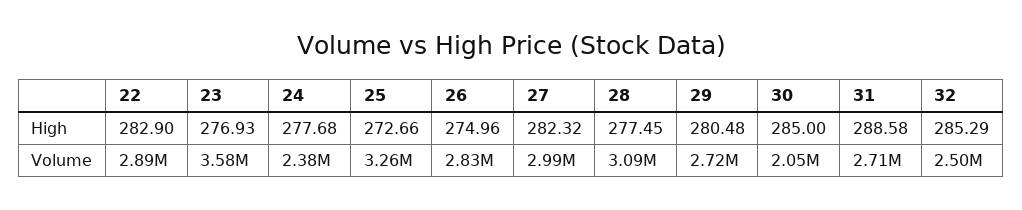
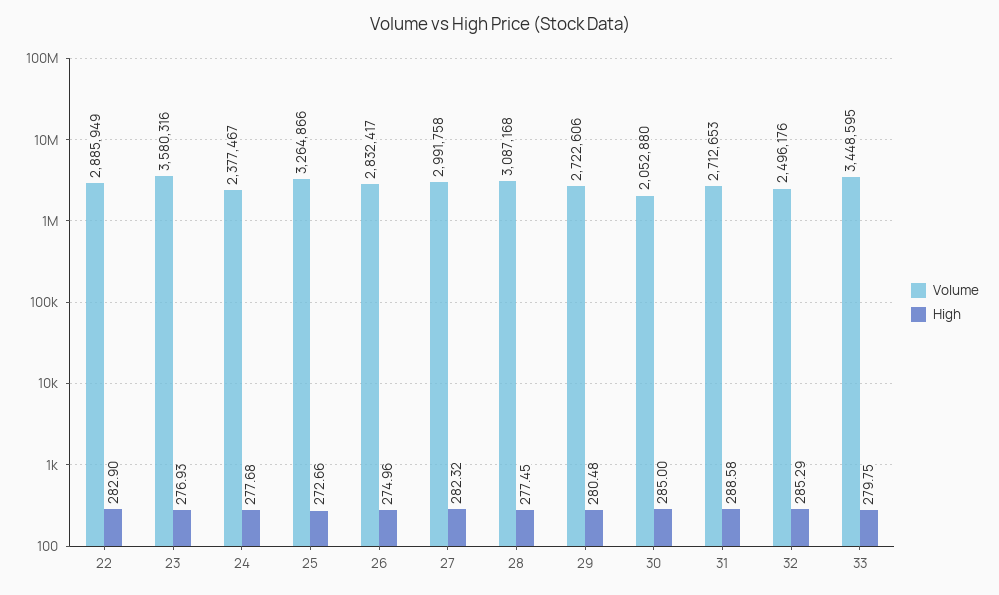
  {
    "High": {
      "22": 282.9,
      "23": 276.93,
      "24": 277.68,
      "25": 272.66,
      "26": 274.96,
      "27": 282.32,
      "28": 277.45,
      "29": 280.48,
      "30": 285,
      "31": 288.58,
-     "32": 285.29
+     "32": 285.29,
+     "33": 279.75
    },
    "Volume": {
      "22": 2885949,
      "23": 3580316,
      "24": 2377467,
      "25": 3264866,
      "26": 2832417,
      "27": 2991758,
      "28": 3087168,
      "29": 2722606,
      "30": 2052880,
      "31": 2712653,
-     "32": 2496176
+     "32": 2496176,
+     "33": 3448595
    }
  }

